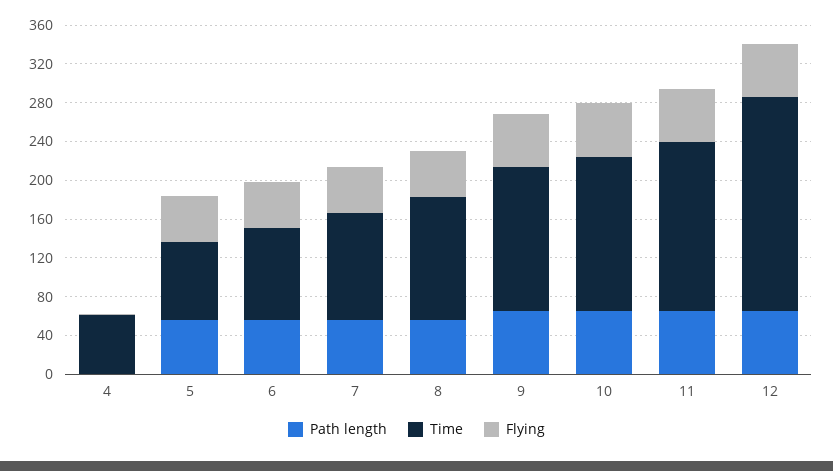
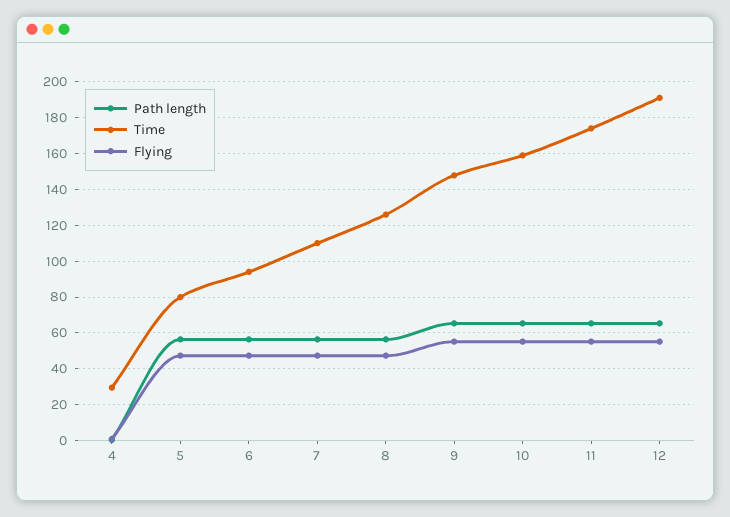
  {
    "Path length": {
      "4": 0,
      "5": 55,
      "6": 55,
      "7": 55,
      "8": 55,
      "9": 65,
      "10": 65,
      "11": 65,
      "12": 65
    },
    "Time": {
-     "4": 60,
+     "4": 30,
      "5": 80,
      "6": 95,
      "7": 110,
      "8": 125,
      "9": 150,
      "10": 160,
      "11": 175,
-     "12": 220
+     "12": 190
    },
    "Flying": {
      "4": 0,
      "5": 45,
      "6": 45,
      "7": 45,
      "8": 45,
      "9": 55,
      "10": 55,
      "11": 55,
      "12": 55
    }
  }

